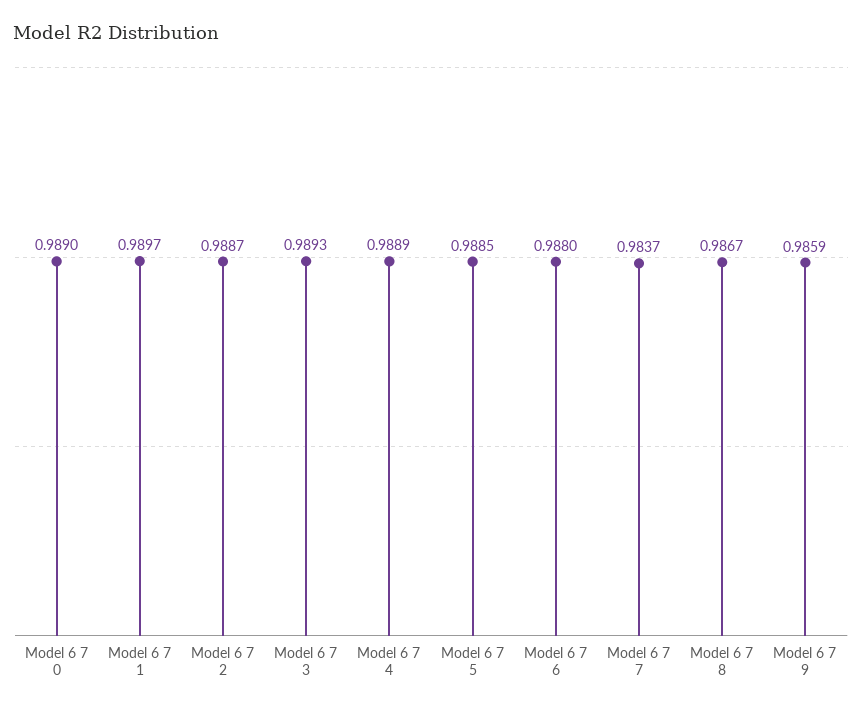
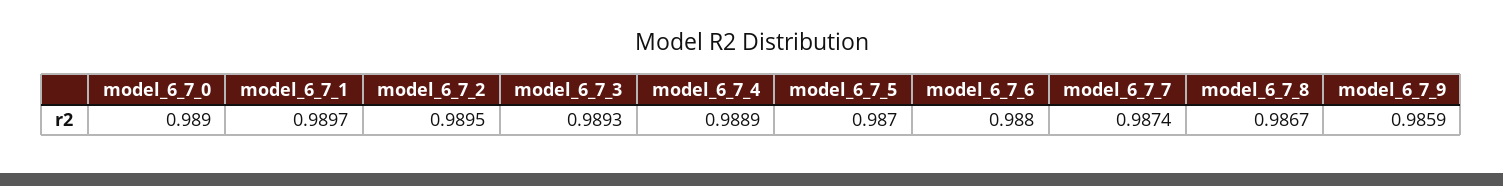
  {
    "Model 6 7 0": 0.989,
    "Model 6 7 1": 0.9897,
-   "Model 6 7 2": 0.9887,
+   "Model 6 7 2": 0.9895,
    "Model 6 7 3": 0.9893,
    "Model 6 7 4": 0.9889,
-   "Model 6 7 5": 0.9885,
+   "Model 6 7 5": 0.987,
    "Model 6 7 6": 0.988,
-   "Model 6 7 7": 0.9837,
+   "Model 6 7 7": 0.9874,
    "Model 6 7 8": 0.9867,
    "Model 6 7 9": 0.9859
  }

